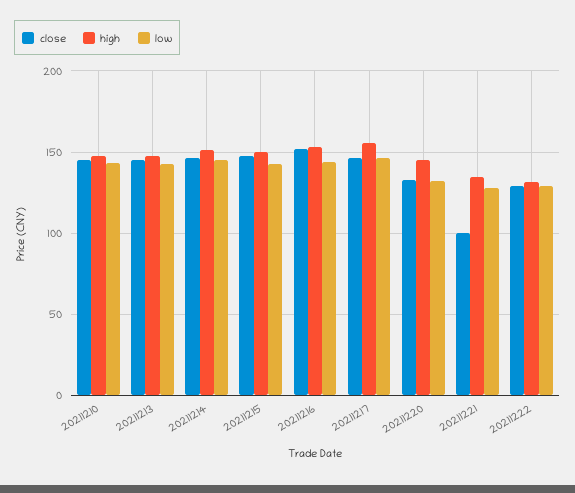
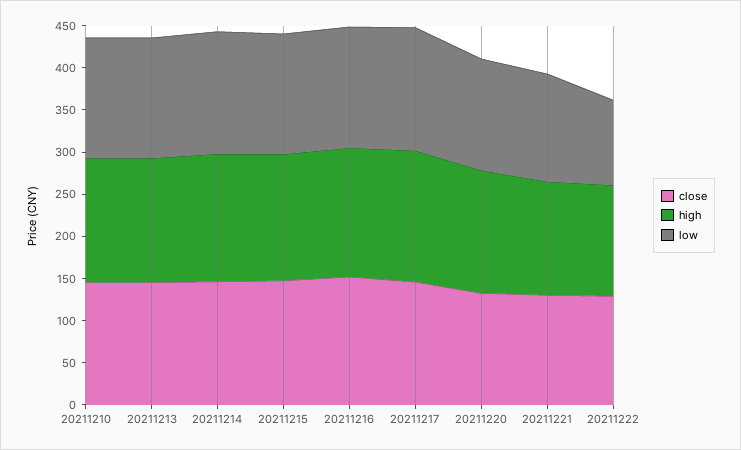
  {
    "close": {
      "20211210": 145,
      "20211213": 145,
      "20211214": 145,
      "20211215": 145,
      "20211216": 150,
      "20211217": 145,
      "20211220": 135,
-     "20211221": 100,
+     "20211221": 130,
      "20211222": 130
    },
    "high": {
      "20211210": 150,
      "20211213": 150,
      "20211214": 150,
      "20211215": 150,
      "20211216": 155,
      "20211217": 155,
      "20211220": 145,
      "20211221": 135,
      "20211222": 130
    },
    "low": {
      "20211210": 145,
      "20211213": 145,
      "20211214": 145,
      "20211215": 145,
      "20211216": 145,
      "20211217": 145,
      "20211220": 130,
      "20211221": 130,
-     "20211222": 130
+     "20211222": 100
    }
  }

